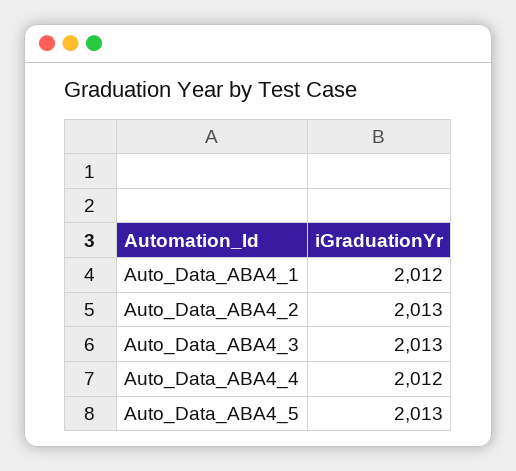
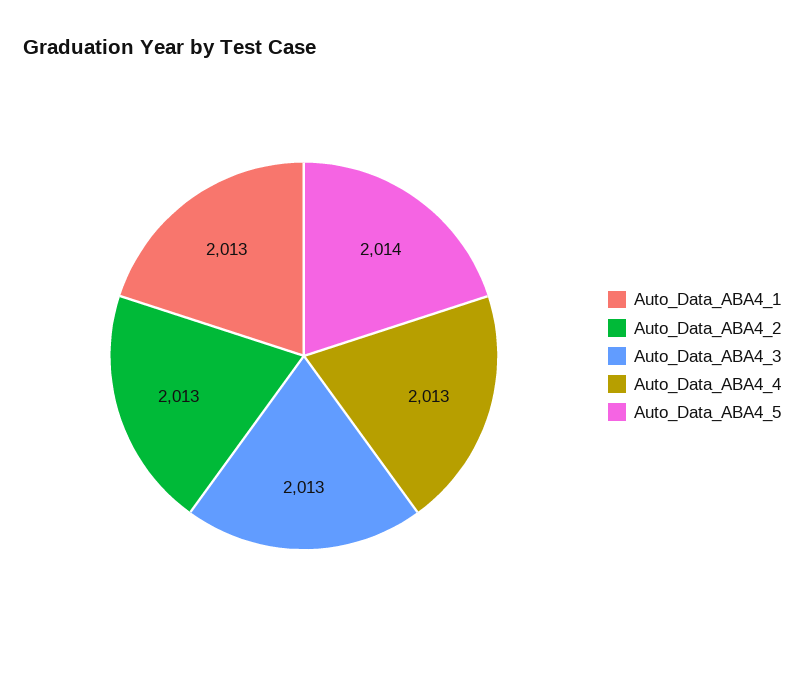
  {
-   "Auto_Data_ABA4_1": 2012,
+   "Auto_Data_ABA4_1": 2013,
    "Auto_Data_ABA4_2": 2013,
    "Auto_Data_ABA4_3": 2013,
-   "Auto_Data_ABA4_4": 2012,
+   "Auto_Data_ABA4_4": 2013,
-   "Auto_Data_ABA4_5": 2013
+   "Auto_Data_ABA4_5": 2014
  }

